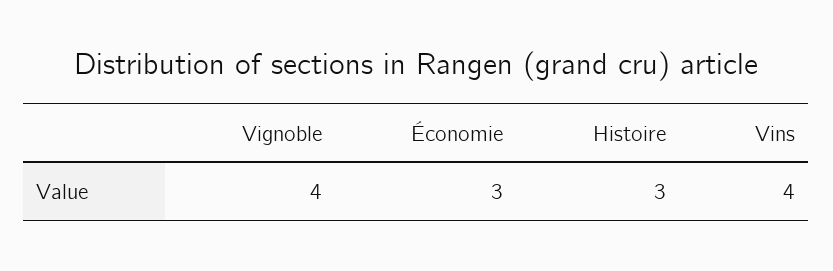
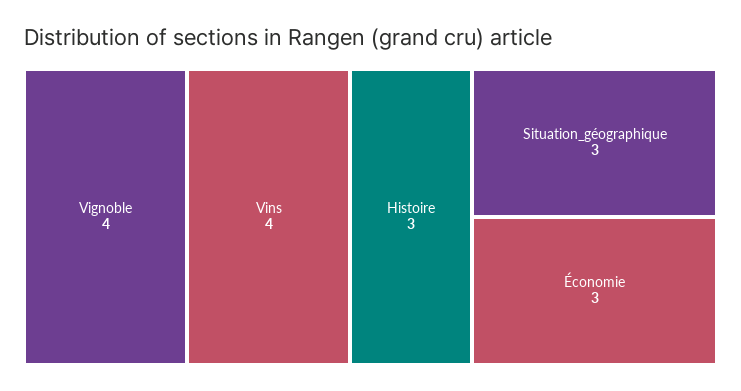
  {
    "Vignoble": 4,
    "Économie": 3,
    "Histoire": 3,
-   "Vins": 4
+   "Vins": 4,
+   "Situation_géographique": 3
  }

